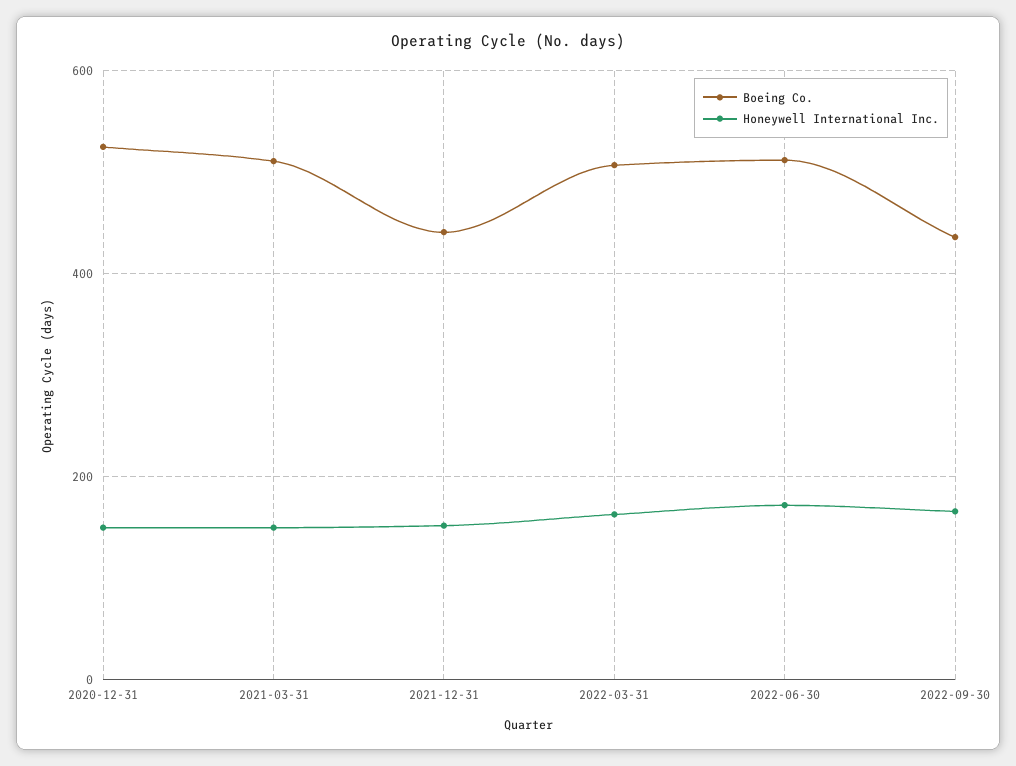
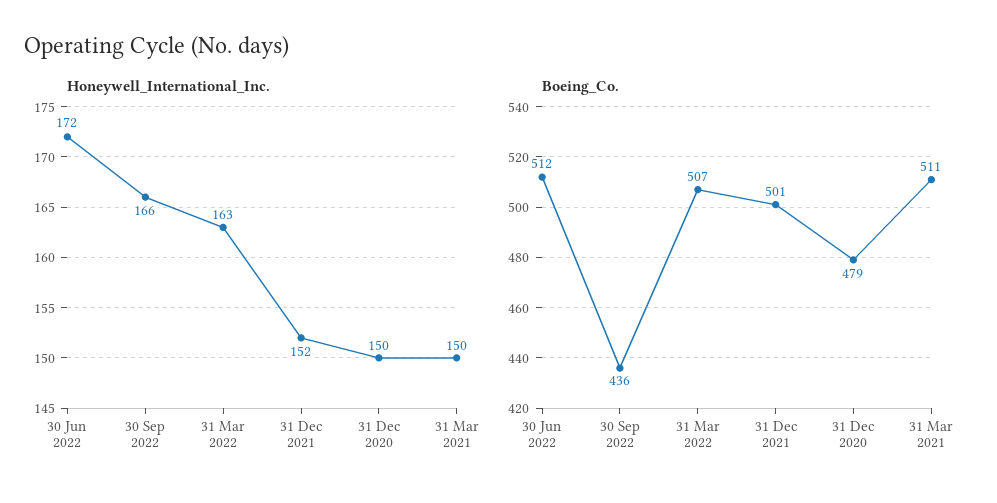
  {
    "Boeing Co.": {
-     "2020-12-31": 520,
+     "2020-12-31": 479,
      "2021-03-31": 511,
-     "2021-12-31": 440,
+     "2021-12-31": 501,
      "2022-03-31": 507,
      "2022-06-30": 512,
      "2022-09-30": 436
    },
    "Honeywell International Inc.": {
      "2020-12-31": 150,
      "2021-03-31": 150,
      "2021-12-31": 152,
      "2022-03-31": 163,
      "2022-06-30": 172,
      "2022-09-30": 166
    }
  }

